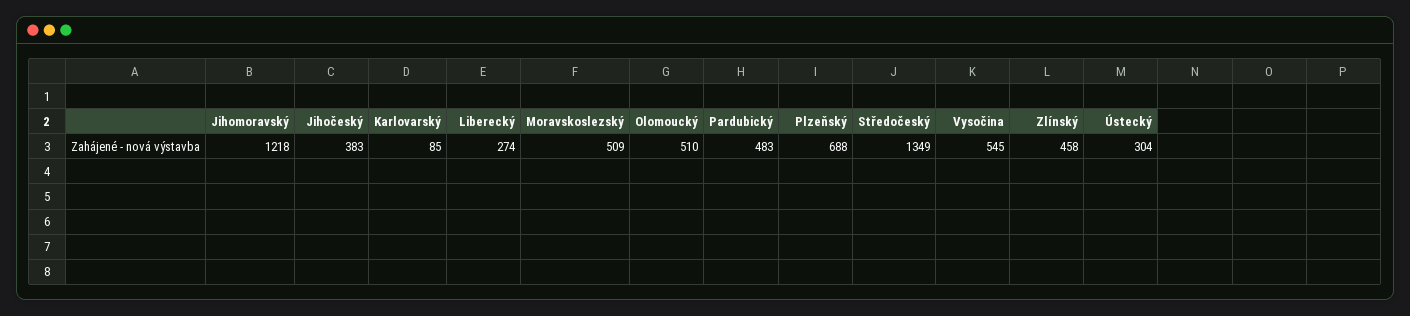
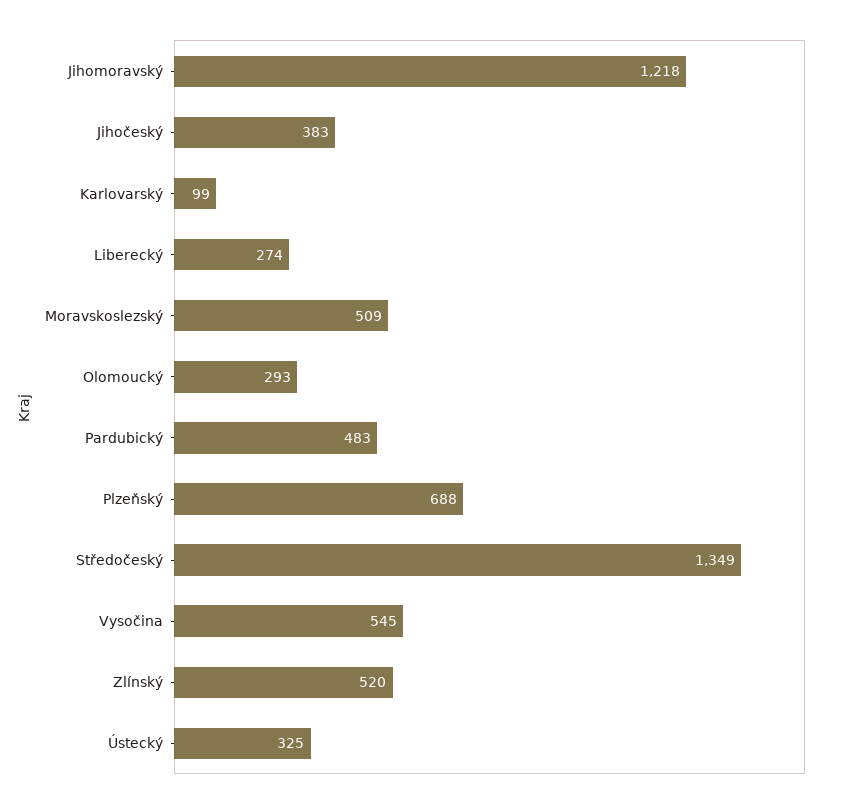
  {
    "Jihomoravský": 1218,
    "Jihočeský": 383,
-   "Karlovarský": 85,
+   "Karlovarský": 99,
    "Liberecký": 274,
    "Moravskoslezský": 509,
-   "Olomoucký": 510,
+   "Olomoucký": 293,
    "Pardubický": 483,
    "Plzeňský": 688,
    "Středočeský": 1349,
    "Vysočina": 545,
-   "Zlínský": 458,
+   "Zlínský": 520,
-   "Ústecký": 304
+   "Ústecký": 325
  }

